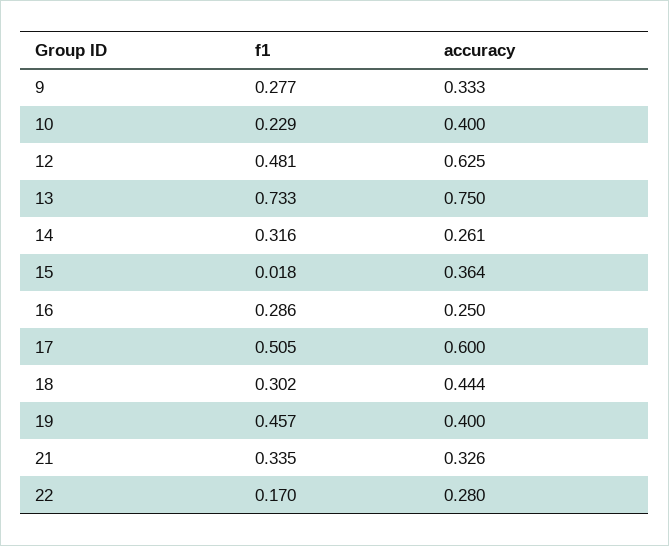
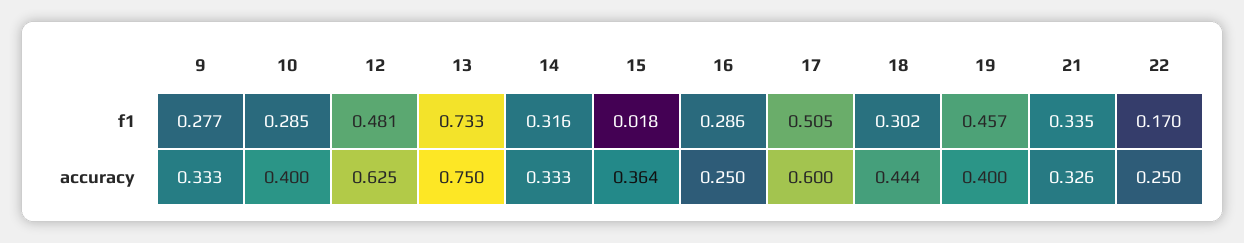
  {
    "f1": {
      "9": 0.277,
-     "10": 0.229,
+     "10": 0.285,
      "12": 0.481,
      "13": 0.733,
      "14": 0.316,
      "15": 0.018,
      "16": 0.286,
      "17": 0.505,
      "18": 0.302,
      "19": 0.457,
      "21": 0.335,
      "22": 0.17
    },
    "accuracy": {
      "9": 0.333,
      "10": 0.4,
      "12": 0.625,
      "13": 0.75,
-     "14": 0.261,
+     "14": 0.333,
      "15": 0.364,
      "16": 0.25,
      "17": 0.6,
      "18": 0.444,
      "19": 0.4,
      "21": 0.326,
-     "22": 0.28
+     "22": 0.25
    }
  }

